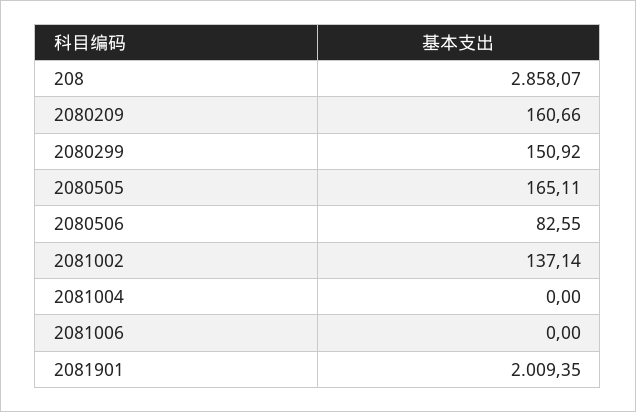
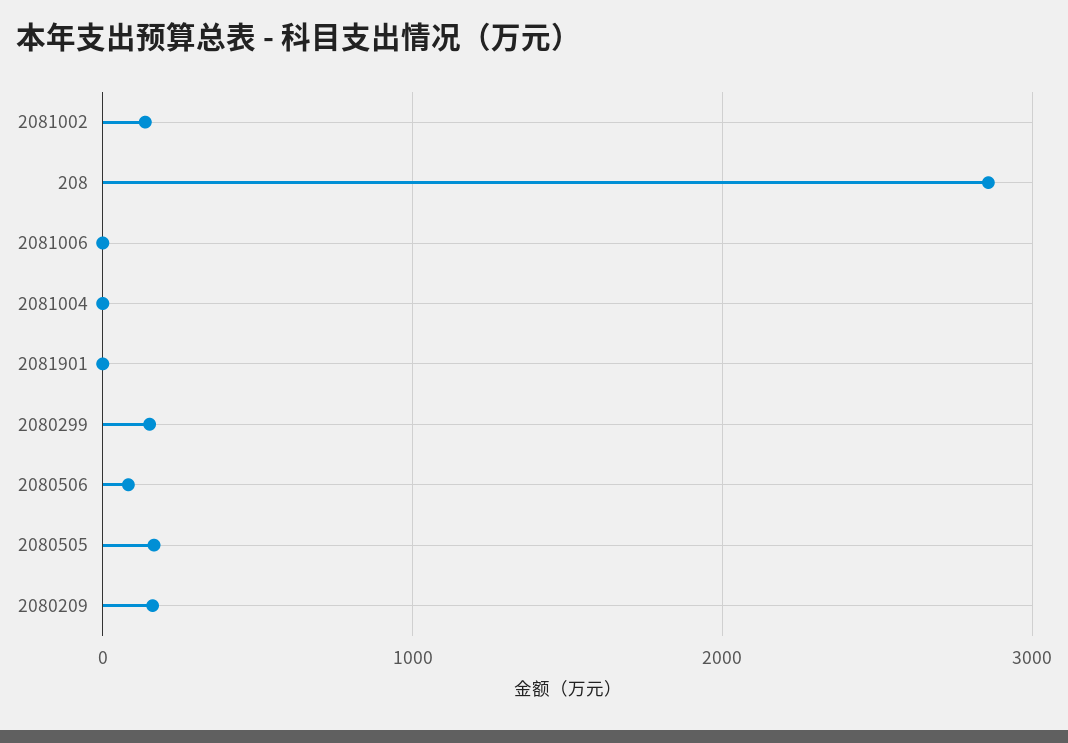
  {
    "208": 2858.07,
    "2080209": 160.66,
    "2080299": 150.92,
    "2080505": 165.11,
    "2080506": 82.55,
    "2081002": 137.14,
    "2081004": 0,
    "2081006": 0,
-   "2081901": 2009.35
+   "2081901": 0
  }

